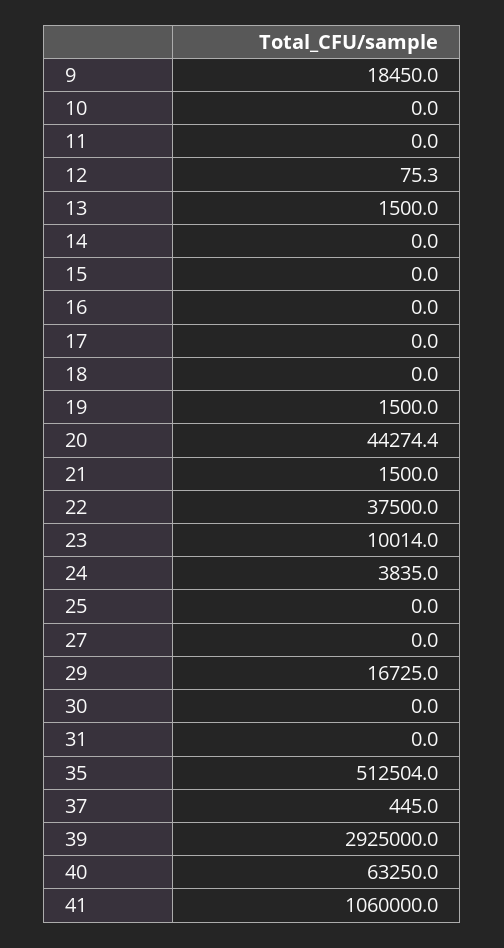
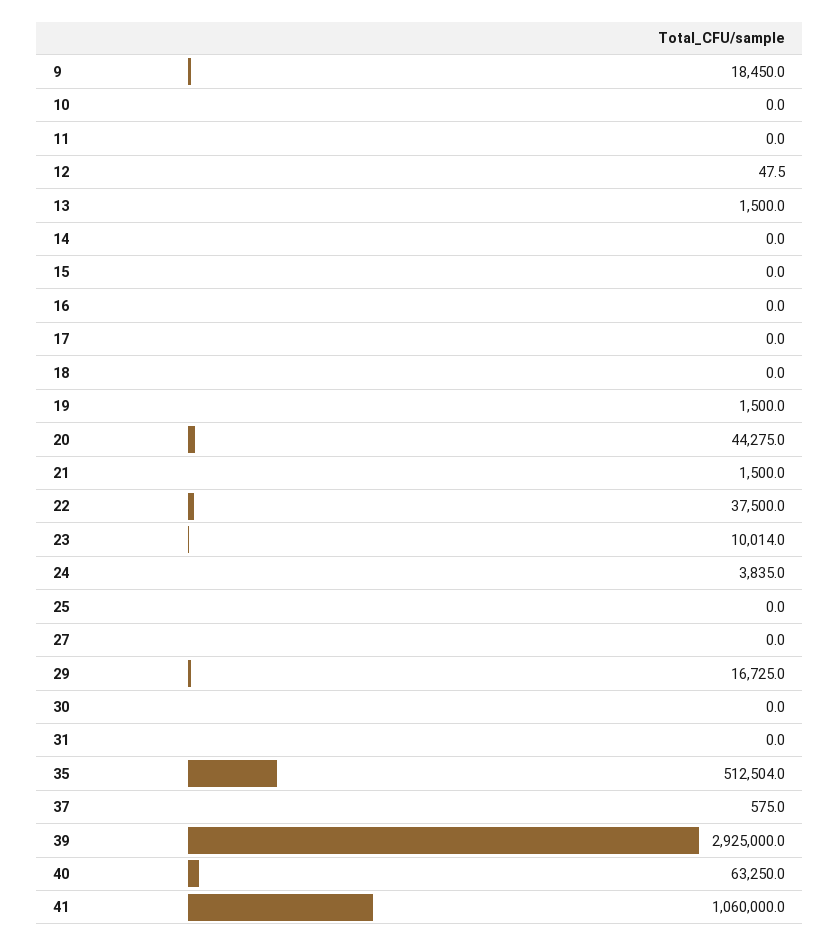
  {
    "9": 18450,
    "10": 0,
    "11": 0,
-   "12": 75.3,
+   "12": 47.5,
    "13": 1500,
    "14": 0,
    "15": 0,
    "16": 0,
    "17": 0,
    "18": 0,
    "19": 1500,
-   "20": 44274.4,
+   "20": 44275,
    "21": 1500,
    "22": 37500,
    "23": 10014,
    "24": 3835,
    "25": 0,
    "27": 0,
    "29": 16725,
    "30": 0,
    "31": 0,
    "35": 512504,
-   "37": 445,
+   "37": 575,
    "39": 2925000,
    "40": 63250,
    "41": 1060000
  }

